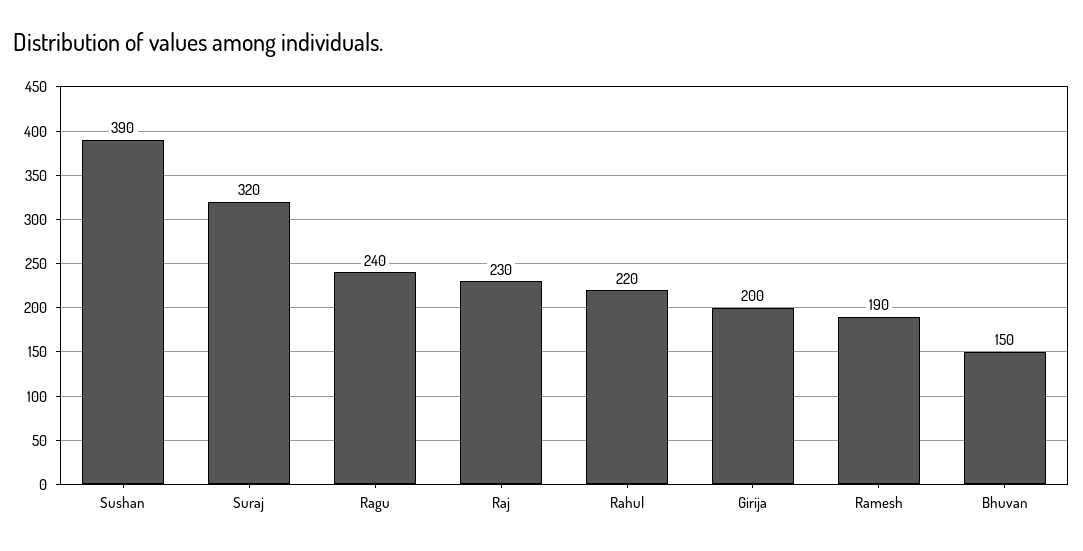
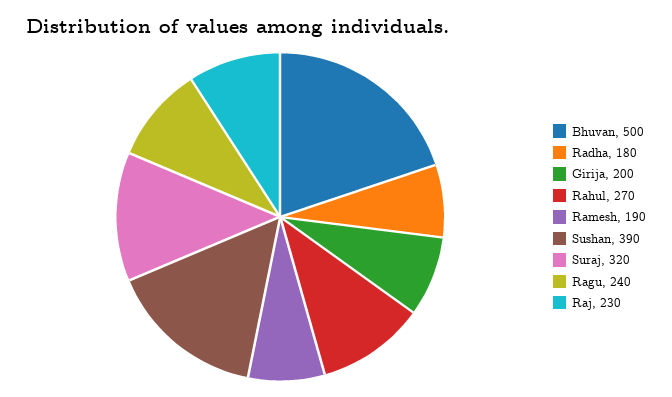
  {
    "Sushan": 390,
    "Suraj": 320,
    "Ragu": 240,
    "Raj": 230,
-   "Rahul": 220,
+   "Rahul": 270,
    "Girija": 200,
    "Ramesh": 190,
-   "Bhuvan": 150
+   "Bhuvan": 500,
+   "Radha": 180
  }

